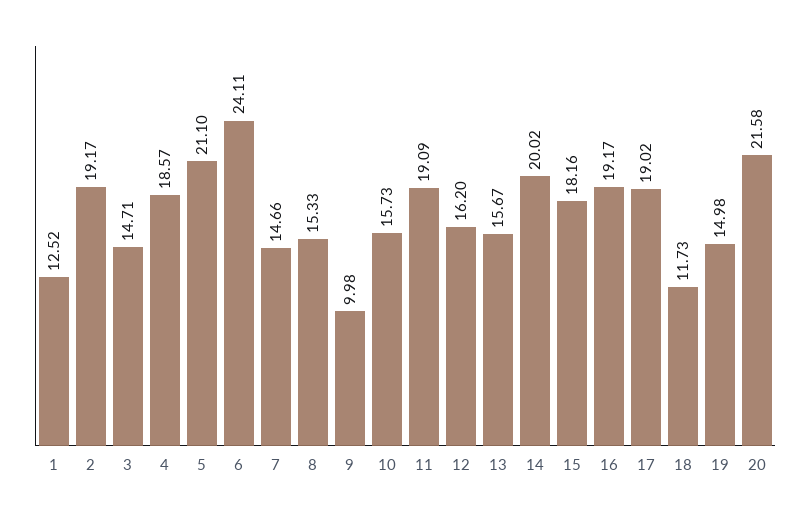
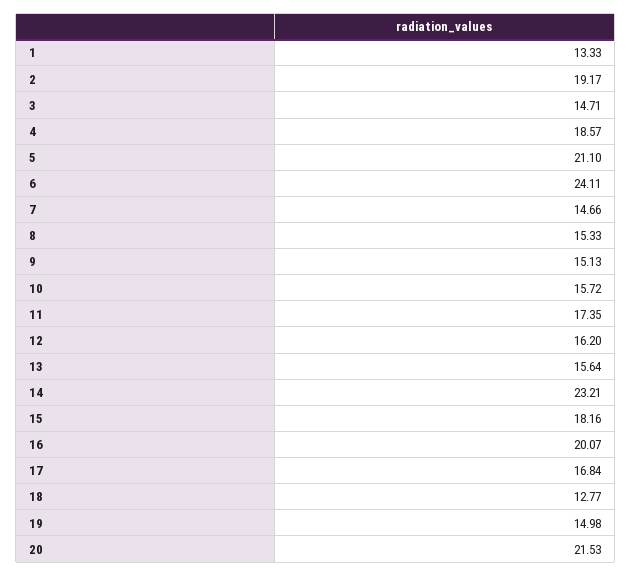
  {
-   "1": 12.52,
+   "1": 13.33,
    "2": 19.17,
    "3": 14.71,
    "4": 18.57,
    "5": 21.1,
    "6": 24.11,
    "7": 14.66,
    "8": 15.33,
-   "9": 9.98,
+   "9": 15.13,
-   "10": 15.73,
+   "10": 15.72,
-   "11": 19.09,
+   "11": 17.35,
    "12": 16.2,
-   "13": 15.67,
+   "13": 15.64,
-   "14": 20.02,
+   "14": 23.21,
    "15": 18.16,
-   "16": 19.17,
+   "16": 20.07,
-   "17": 19.02,
+   "17": 16.84,
-   "18": 11.73,
+   "18": 12.77,
    "19": 14.98,
-   "20": 21.58
+   "20": 21.53
  }

